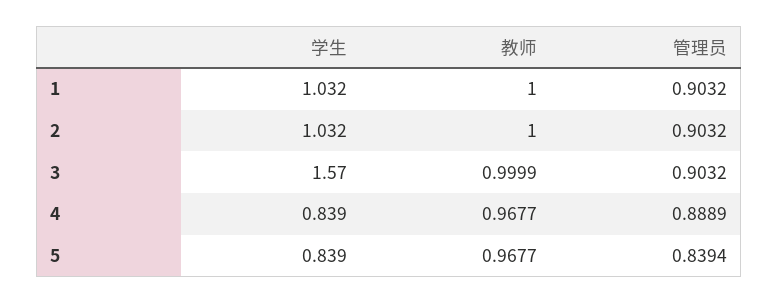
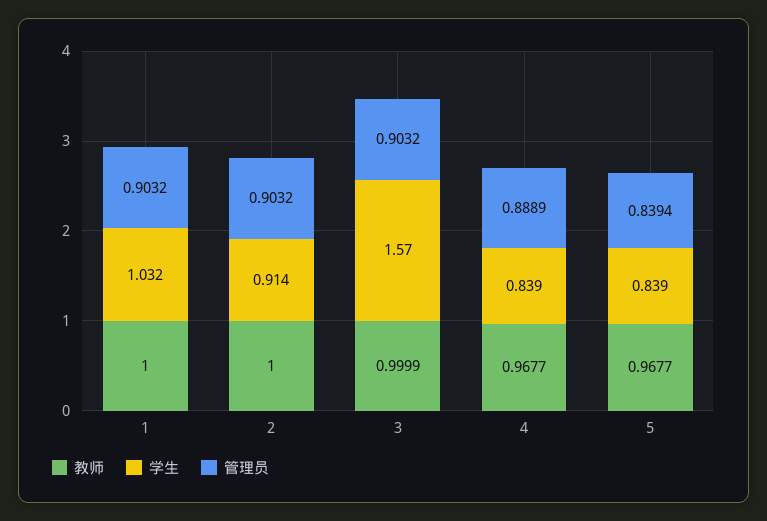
  {
    "学生": {
      "1": 1.032,
-     "2": 1.032,
+     "2": 0.914,
      "3": 1.57,
      "4": 0.839,
      "5": 0.839
    },
    "教师": {
      "1": 1,
      "2": 1,
      "3": 0.9999,
      "4": 0.9677,
      "5": 0.9677
    },
    "管理员": {
      "1": 0.9032,
      "2": 0.9032,
      "3": 0.9032,
      "4": 0.8889,
      "5": 0.8394
    }
  }

